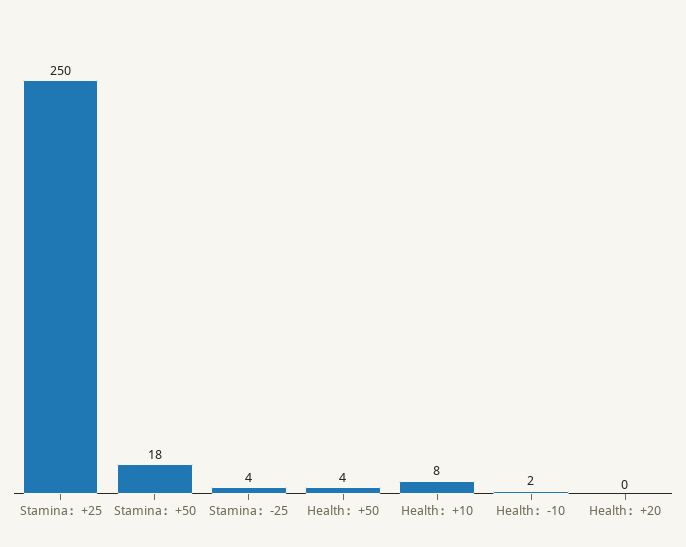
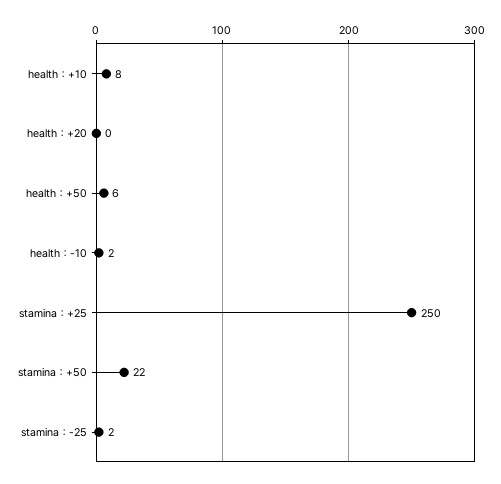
  {
    "Stamina：+25": 250,
-   "Stamina：+50": 18,
+   "Stamina：+50": 22,
-   "Stamina：-25": 4,
+   "Stamina：-25": 2,
-   "Health：+50": 4,
+   "Health：+50": 6,
    "Health：+10": 8,
    "Health：-10": 2,
    "Health：+20": 0
  }

